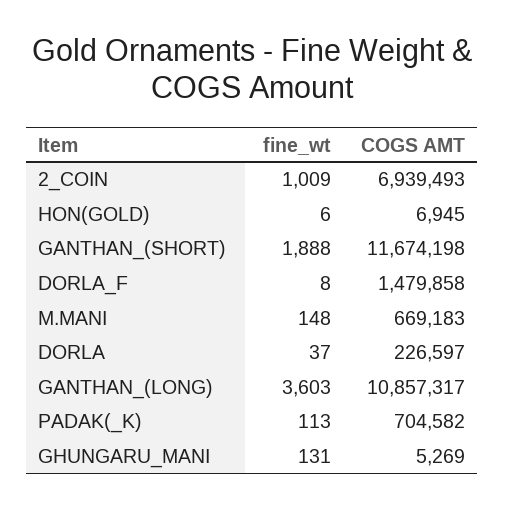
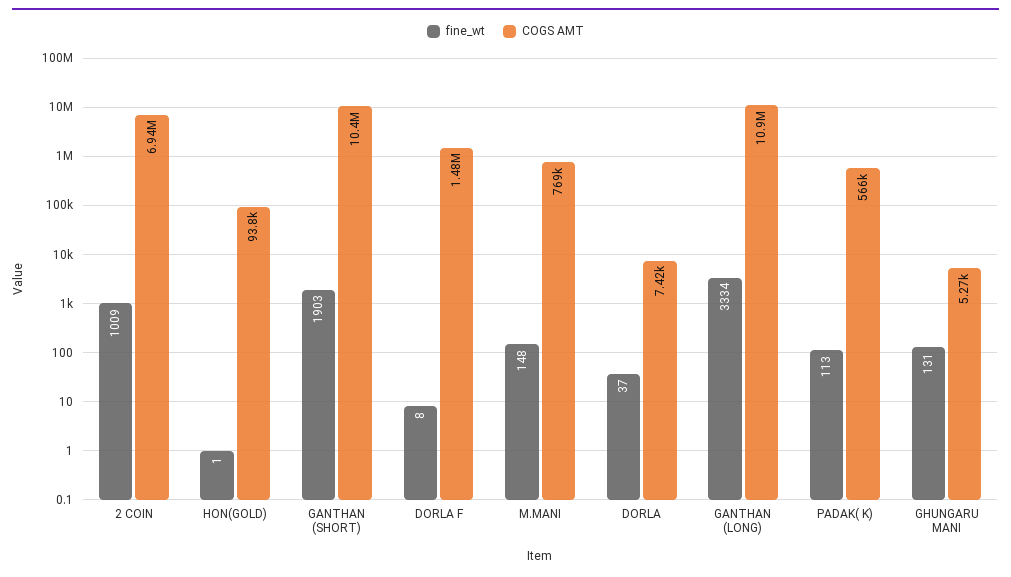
  {
    "fine_wt": {
      "2_COIN": 1009,
-     "HON(GOLD)": 6,
+     "HON(GOLD)": 1,
-     "GANTHAN_(SHORT)": 1888,
+     "GANTHAN_(SHORT)": 1903,
      "DORLA_F": 8,
      "M.MANI": 148,
      "DORLA": 37,
-     "GANTHAN_(LONG)": 3603,
+     "GANTHAN_(LONG)": 3334,
      "PADAK(_K)": 113,
      "GHUNGARU_MANI": 131
    },
    "COGS AMT": {
      "2_COIN": 6939493,
-     "HON(GOLD)": 6945,
+     "HON(GOLD)": 93800,
-     "GANTHAN_(SHORT)": 11674198,
+     "GANTHAN_(SHORT)": 10400000,
      "DORLA_F": 1479858,
-     "M.MANI": 669183,
+     "M.MANI": 769000,
-     "DORLA": 226597,
+     "DORLA": 7420,
      "GANTHAN_(LONG)": 10857317,
-     "PADAK(_K)": 704582,
+     "PADAK(_K)": 566000,
      "GHUNGARU_MANI": 5269
    }
  }

